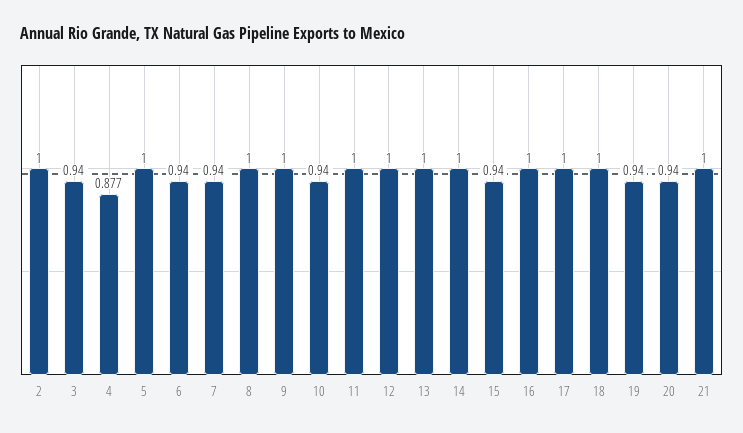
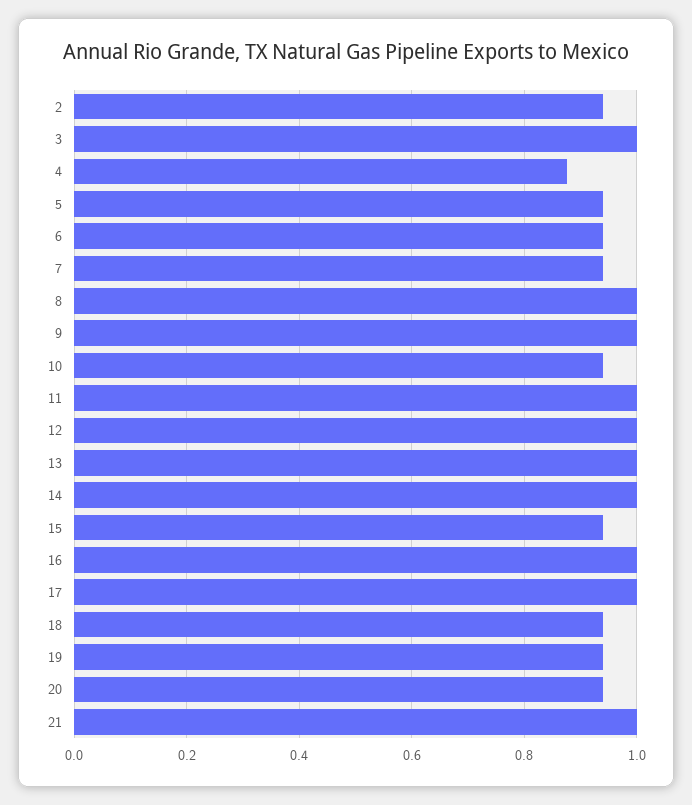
  {
-   "2": 1,
+   "2": 0.94,
-   "3": 0.94,
+   "3": 1,
    "4": 0.877,
-   "5": 1,
+   "5": 0.94,
    "6": 0.94,
    "7": 0.94,
    "8": 1,
    "9": 1,
    "10": 0.94,
    "11": 1,
    "12": 1,
    "13": 1,
    "14": 1,
    "15": 0.94,
    "16": 1,
    "17": 1,
-   "18": 1,
+   "18": 0.94,
    "19": 0.94,
    "20": 0.94,
    "21": 1
  }

